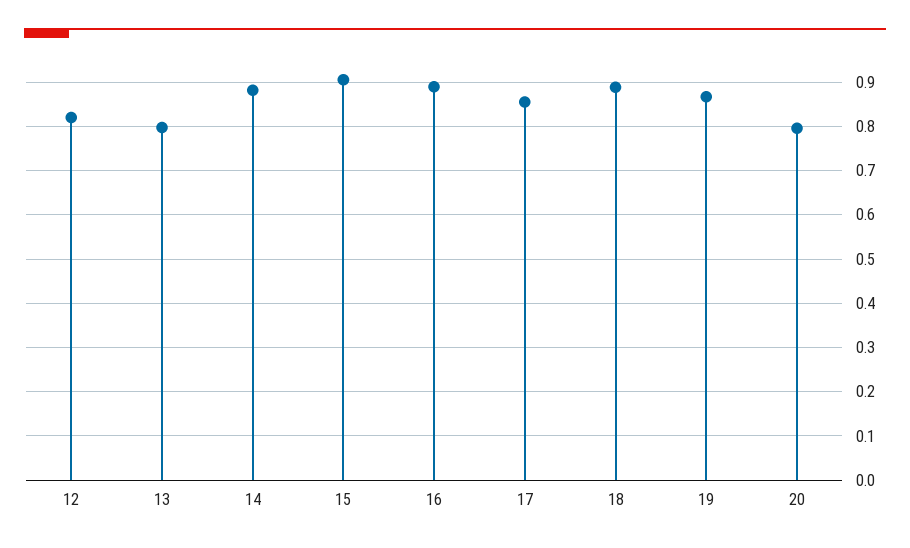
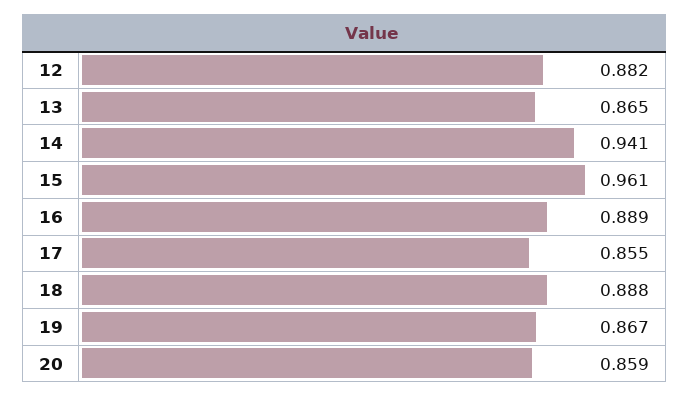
  {
-   "12": 0.82,
+   "12": 0.882,
-   "13": 0.8,
+   "13": 0.865,
-   "14": 0.88,
+   "14": 0.941,
-   "15": 0.9,
+   "15": 0.961,
    "16": 0.889,
    "17": 0.855,
    "18": 0.888,
    "19": 0.867,
-   "20": 0.8
+   "20": 0.859
  }

